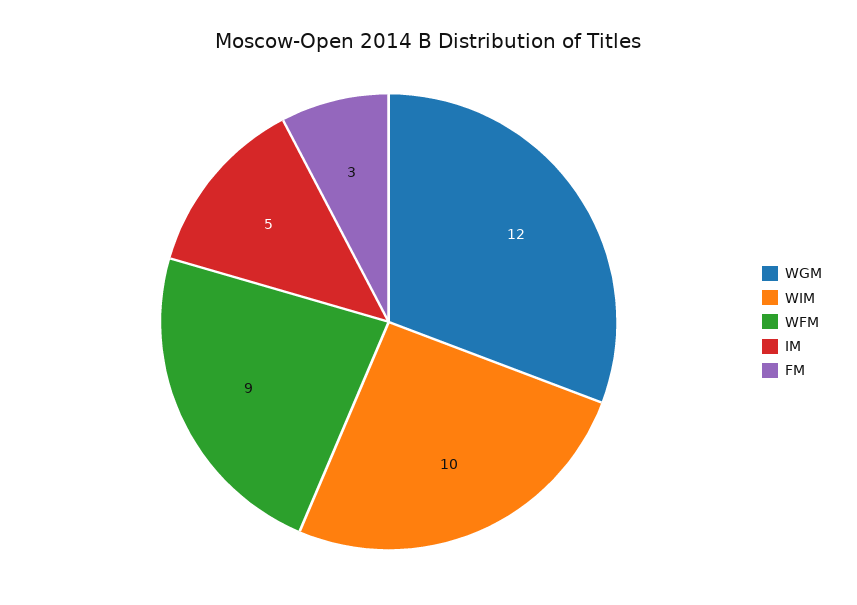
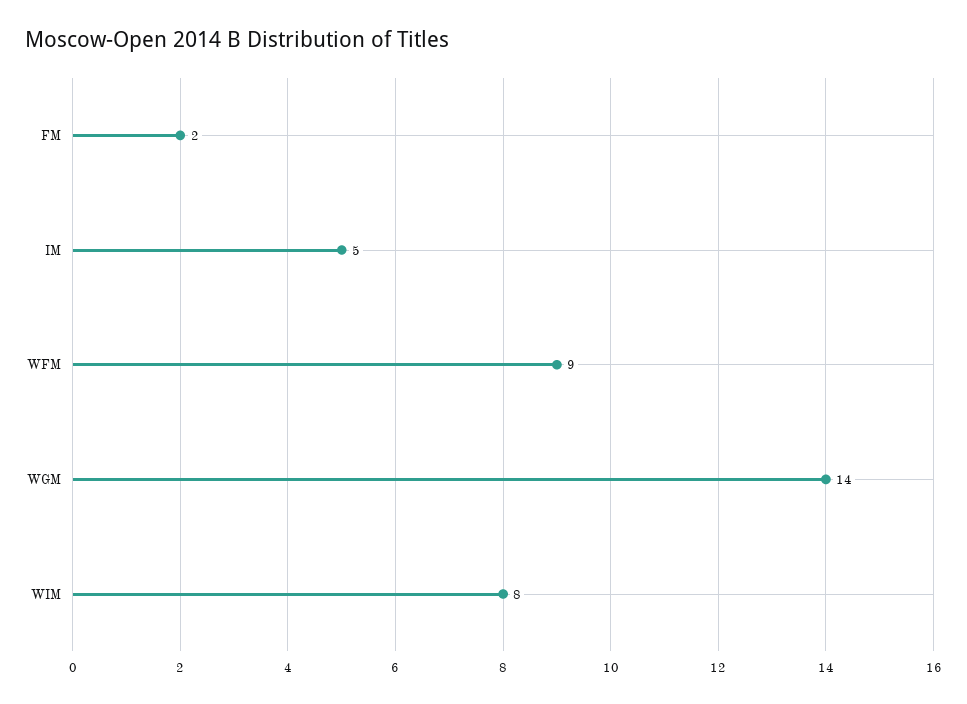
  {
-   "WGM": 12,
+   "WGM": 14,
-   "WIM": 10,
+   "WIM": 8,
    "WFM": 9,
    "IM": 5,
-   "FM": 3
+   "FM": 2
  }

